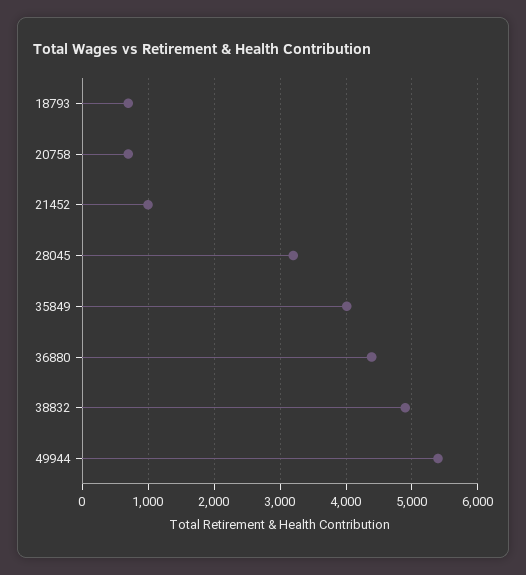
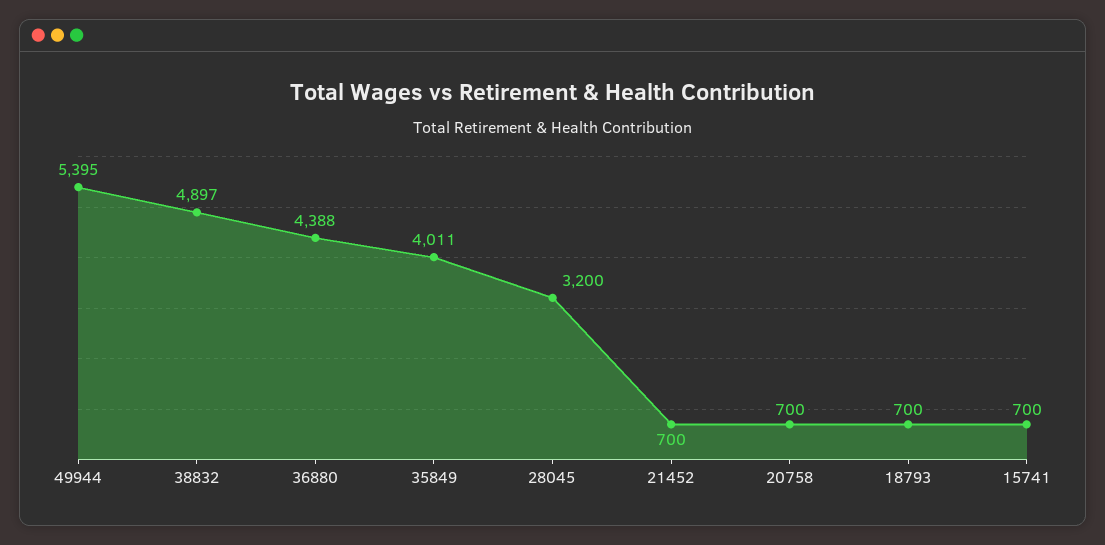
  {
    "18793": 700,
    "20758": 700,
-   "21452": 1000,
+   "21452": 700,
    "28045": 3200,
    "35849": 4011,
    "36880": 4388,
    "38832": 4897,
-   "49944": 5395
+   "49944": 5395,
+   "15741": 700
  }

